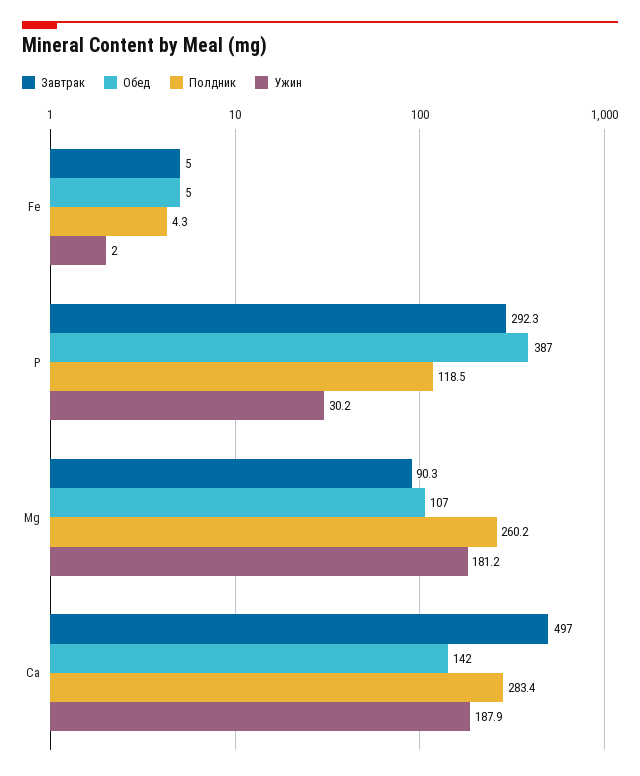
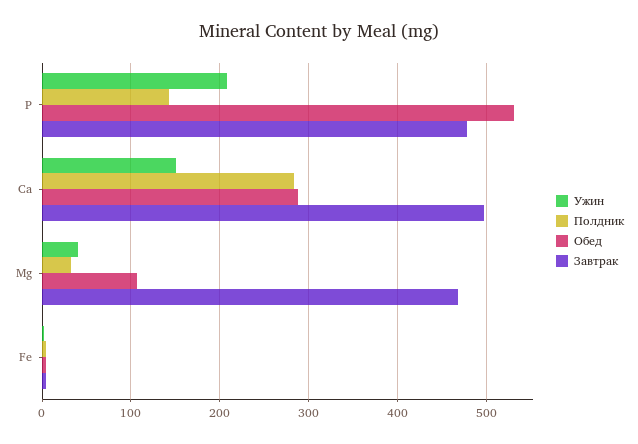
  {
    "Завтрак": {
      "Fe": 5,
-     "Р": 292.3,
+     "Р": 480,
-     "Мg": 90.3,
+     "Мg": 470,
      "Са": 497
    },
    "Обед": {
      "Fe": 5,
-     "Р": 387,
+     "Р": 530,
      "Мg": 107,
-     "Са": 142
+     "Са": 290
    },
    "Полдник": {
      "Fe": 4.3,
-     "Р": 118.5,
+     "Р": 140,
-     "Мg": 260.2,
+     "Мg": 30,
      "Са": 283.4
    },
    "Ужин": {
      "Fe": 2,
-     "Р": 30.2,
+     "Р": 210,
-     "Мg": 181.2,
+     "Мg": 40,
-     "Са": 187.9
+     "Са": 150
    }
  }

